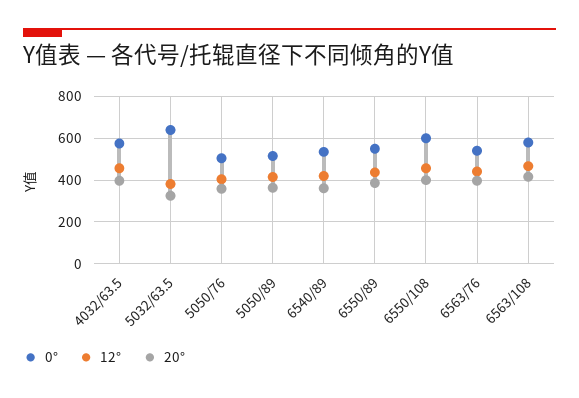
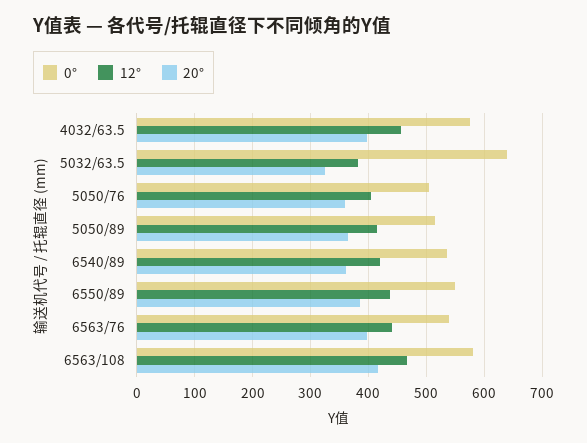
  {
    "0°": {
      "4032/63.5": 580,
      "5032/63.5": 640,
      "5050/76": 500,
      "5050/89": 520,
      "6540/89": 540,
      "6550/89": 560,
-     "6550/108": 600,
      "6563/76": 540,
      "6563/108": 580
    },
    "12°": {
      "4032/63.5": 460,
      "5032/63.5": 380,
      "5050/76": 400,
      "5050/89": 420,
      "6540/89": 420,
      "6550/89": 440,
-     "6550/108": 450,
      "6563/76": 440,
      "6563/108": 460
    },
    "20°": {
      "4032/63.5": 400,
      "5032/63.5": 320,
      "5050/76": 360,
      "5050/89": 360,
      "6540/89": 360,
      "6550/89": 380,
-     "6550/108": 400,
      "6563/76": 400,
      "6563/108": 420
    }
  }

